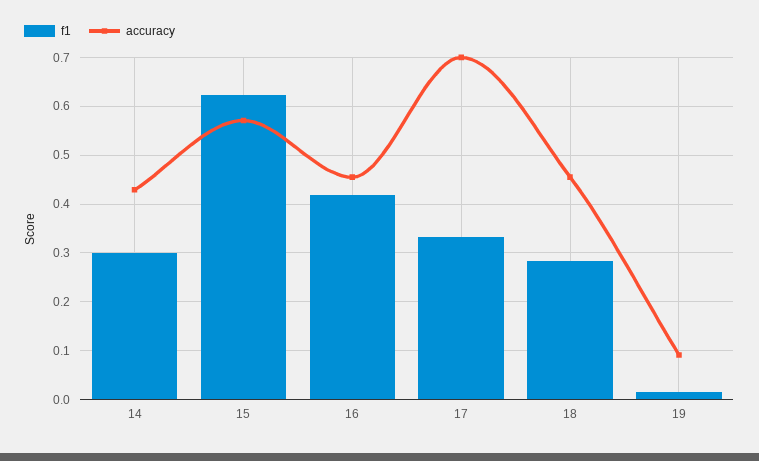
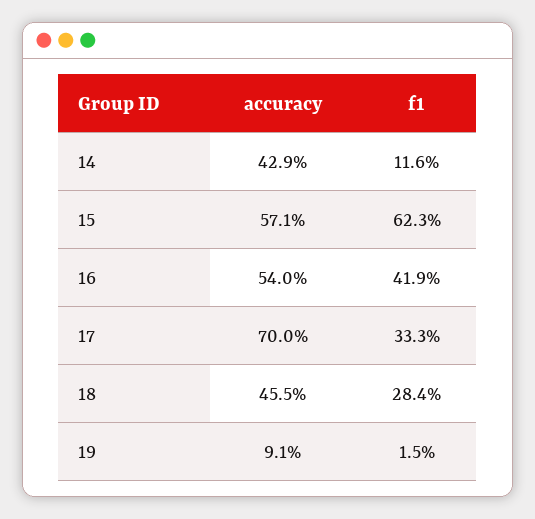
  {
    "f1": {
-     "14": 0.3,
+     "14": 0.116,
      "15": 0.623,
      "16": 0.419,
      "17": 0.333,
      "18": 0.284,
      "19": 0.015
    },
    "accuracy": {
      "14": 0.429,
      "15": 0.571,
-     "16": 0.46,
+     "16": 0.54,
      "17": 0.7,
      "18": 0.455,
      "19": 0.091
    }
  }

